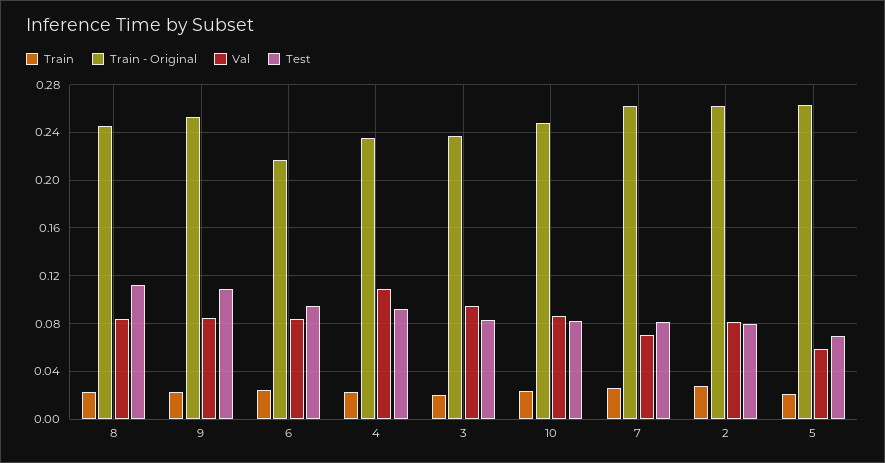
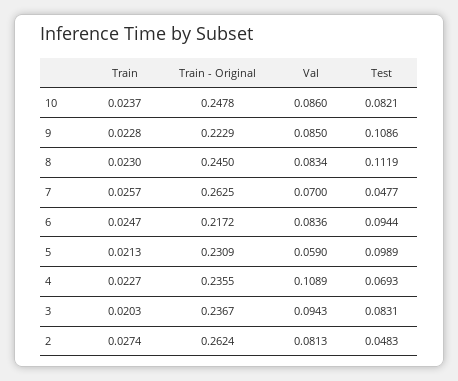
  {
    "Train": {
      "8": 0.023,
      "9": 0.0228,
      "6": 0.0247,
      "4": 0.0227,
      "3": 0.0203,
      "10": 0.0237,
      "7": 0.0257,
      "2": 0.0274,
      "5": 0.0213
    },
    "Train - Original": {
      "8": 0.245,
-     "9": 0.25,
+     "9": 0.2229,
      "6": 0.2172,
      "4": 0.2355,
      "3": 0.2367,
      "10": 0.2478,
      "7": 0.2625,
      "2": 0.2624,
-     "5": 0.26
+     "5": 0.2309
    },
    "Val": {
      "8": 0.0834,
      "9": 0.085,
      "6": 0.0836,
      "4": 0.1089,
      "3": 0.0943,
      "10": 0.086,
      "7": 0.07,
      "2": 0.0813,
      "5": 0.059
    },
    "Test": {
      "8": 0.1119,
      "9": 0.1086,
      "6": 0.0944,
-     "4": 0.09,
+     "4": 0.0693,
      "3": 0.0831,
      "10": 0.0821,
-     "7": 0.08,
+     "7": 0.0477,
-     "2": 0.08,
+     "2": 0.0483,
-     "5": 0.07
+     "5": 0.0989
    }
  }

